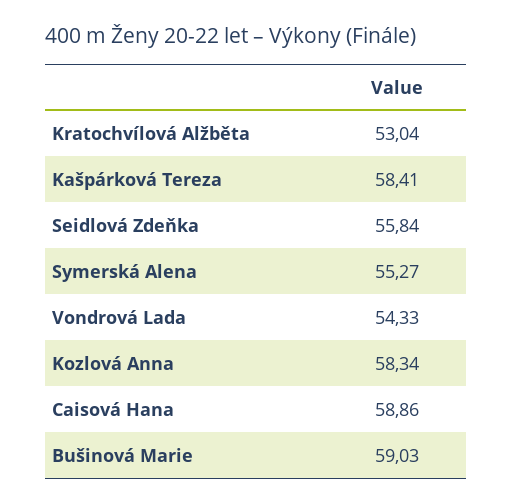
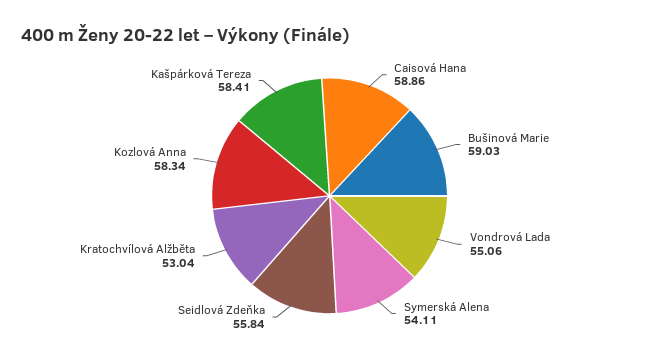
  {
    "Kratochvílová Alžběta": 53.04,
    "Kašpárková Tereza": 58.41,
    "Seidlová Zdeňka": 55.84,
-   "Symerská Alena": 55.27,
+   "Symerská Alena": 54.11,
-   "Vondrová Lada": 54.33,
+   "Vondrová Lada": 55.06,
    "Kozlová Anna": 58.34,
    "Caisová Hana": 58.86,
    "Bušinová Marie": 59.03
  }

